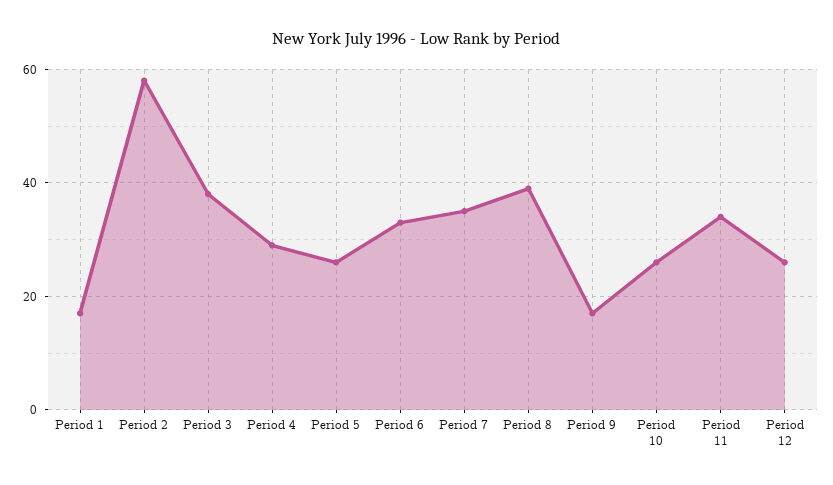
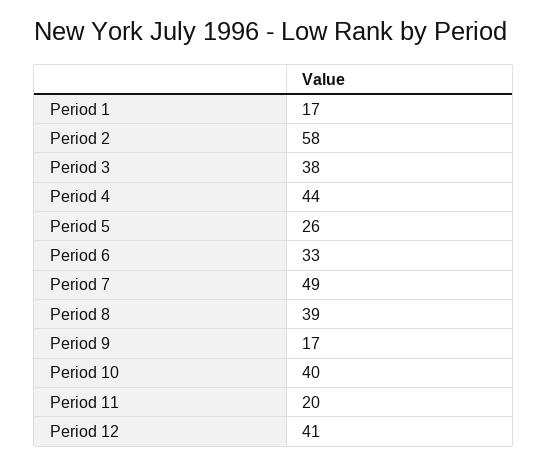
  {
    "Period 1": 17,
    "Period 2": 58,
    "Period 3": 38,
-   "Period 4": 30,
+   "Period 4": 44,
    "Period 5": 26,
    "Period 6": 33,
-   "Period 7": 35,
+   "Period 7": 49,
    "Period 8": 39,
    "Period 9": 17,
-   "Period 10": 25,
+   "Period 10": 40,
-   "Period 11": 35,
+   "Period 11": 20,
-   "Period 12": 25
+   "Period 12": 41
  }

